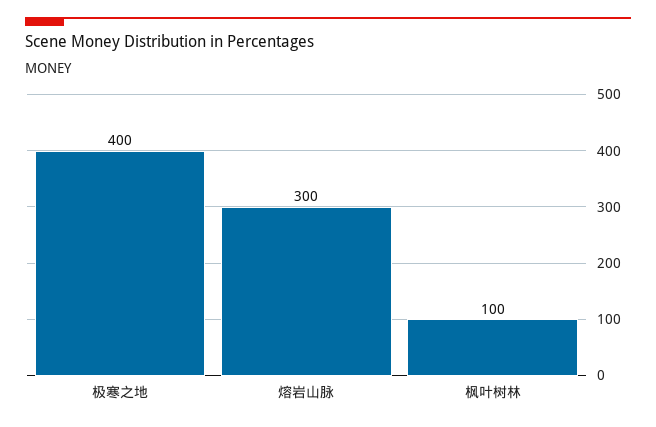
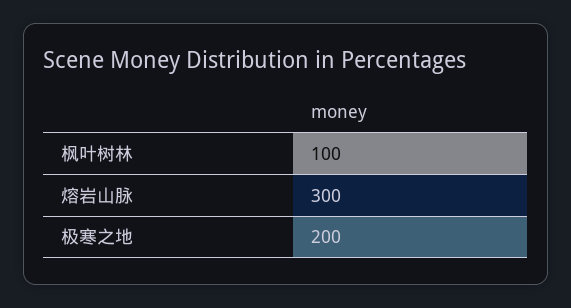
  {
-   "极寒之地": 400,
+   "极寒之地": 200,
    "熔岩山脉": 300,
    "枫叶树林": 100
  }

